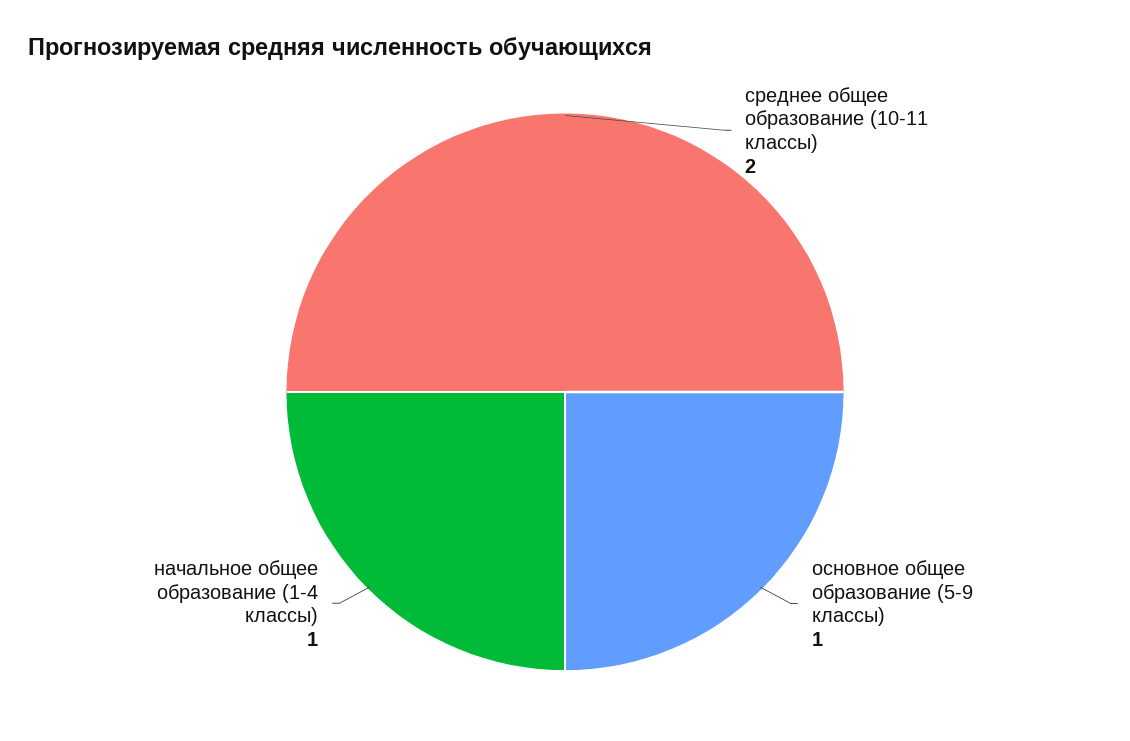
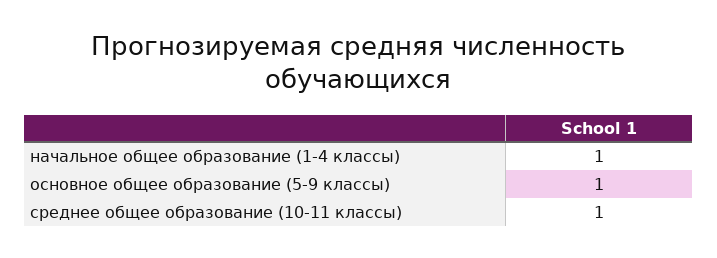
  {
-   "среднее общее образование (10-11 классы)": 2,
+   "среднее общее образование (10-11 классы)": 1,
    "основное общее образование (5-9 классы)": 1,
    "начальное общее образование (1-4 классы)": 1
  }

